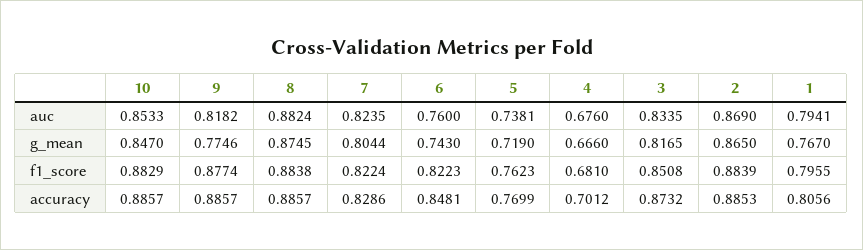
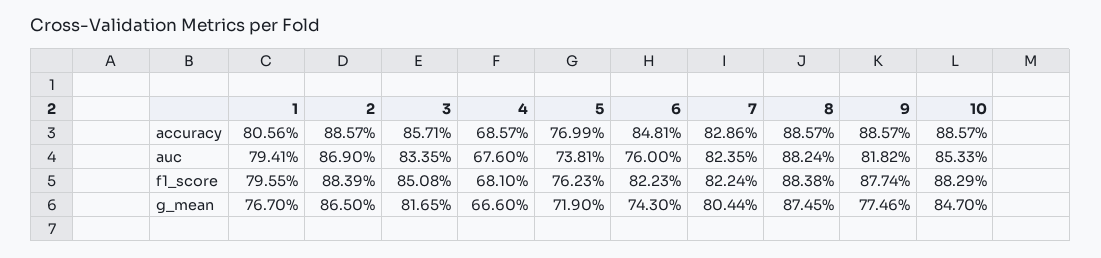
  {
    "10": {
      "auc": 0.8533,
      "g_mean": 0.847,
      "f1_score": 0.8829,
      "accuracy": 0.8857
    },
    "9": {
      "auc": 0.8182,
      "g_mean": 0.7746,
      "f1_score": 0.8774,
      "accuracy": 0.8857
    },
    "8": {
      "auc": 0.8824,
      "g_mean": 0.8745,
      "f1_score": 0.8838,
      "accuracy": 0.8857
    },
    "7": {
      "auc": 0.8235,
      "g_mean": 0.8044,
      "f1_score": 0.8224,
      "accuracy": 0.8286
    },
    "6": {
      "auc": 0.76,
      "g_mean": 0.743,
      "f1_score": 0.8223,
      "accuracy": 0.8481
    },
    "5": {
      "auc": 0.7381,
      "g_mean": 0.719,
      "f1_score": 0.7623,
      "accuracy": 0.7699
    },
    "4": {
      "auc": 0.676,
      "g_mean": 0.666,
      "f1_score": 0.681,
-     "accuracy": 0.7012
+     "accuracy": 0.6857
    },
    "3": {
      "auc": 0.8335,
      "g_mean": 0.8165,
      "f1_score": 0.8508,
-     "accuracy": 0.8732
+     "accuracy": 0.8571
    },
    "2": {
      "auc": 0.869,
      "g_mean": 0.865,
      "f1_score": 0.8839,
-     "accuracy": 0.8853
+     "accuracy": 0.8857
    },
    "1": {
      "auc": 0.7941,
      "g_mean": 0.767,
      "f1_score": 0.7955,
      "accuracy": 0.8056
    }
  }

